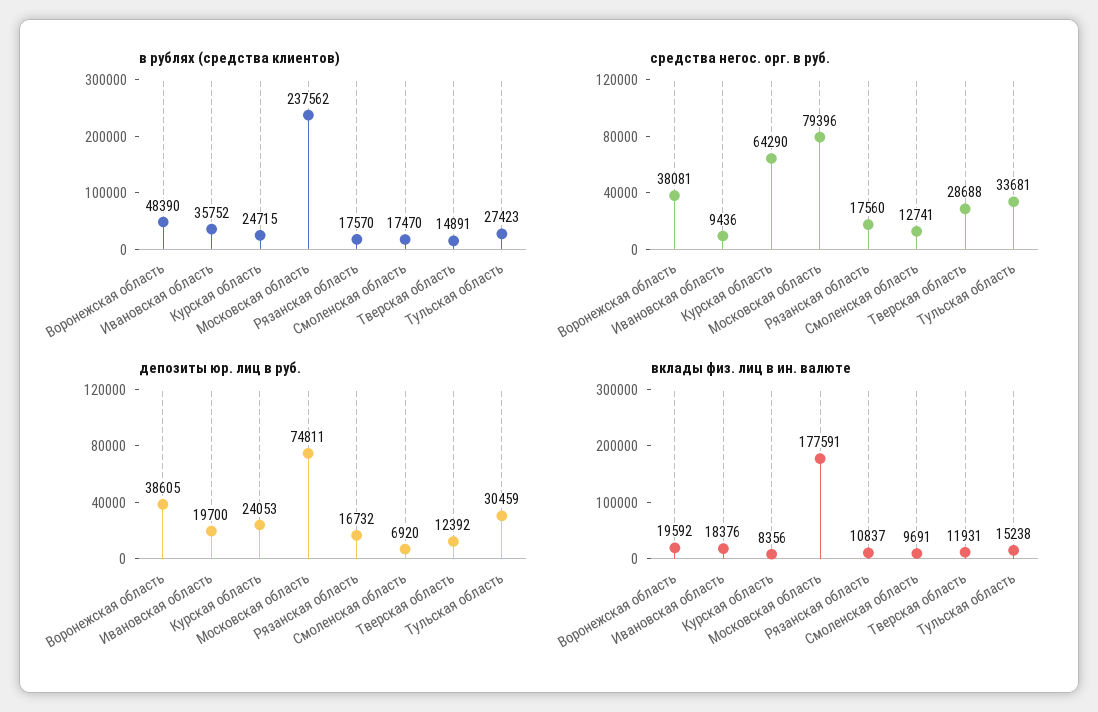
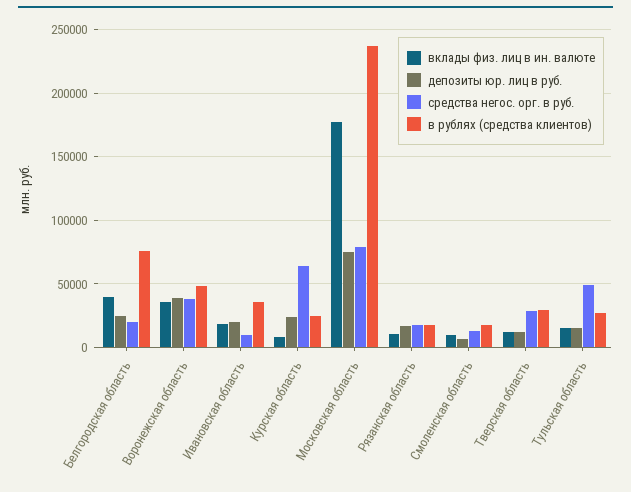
  {
    "в рублях (средства клиентов)": {
      "Воронежская область": 48390,
      "Ивановская область": 35752,
      "Курская область": 24715,
      "Московская область": 237562,
      "Рязанская область": 17570,
      "Смоленская область": 17470,
-     "Тверская область": 14891,
+     "Тверская область": 30000,
-     "Тульская область": 27423
+     "Тульская область": 27423,
+     "Белгородская область": 75000
    },
    "средства негос. орг. в руб.": {
      "Воронежская область": 38081,
      "Ивановская область": 9436,
      "Курская область": 64290,
      "Московская область": 79396,
      "Рязанская область": 17560,
      "Смоленская область": 12741,
      "Тверская область": 28688,
-     "Тульская область": 33681
+     "Тульская область": 50000,
+     "Белгородская область": 20000
    },
    "депозиты юр. лиц в руб.": {
      "Воронежская область": 38605,
      "Ивановская область": 19700,
      "Курская область": 24053,
      "Московская область": 74811,
      "Рязанская область": 16732,
      "Смоленская область": 6920,
      "Тверская область": 12392,
-     "Тульская область": 30459
+     "Тульская область": 15000,
+     "Белгородская область": 25000
    },
    "вклады физ. лиц в ин. валюте": {
-     "Воронежская область": 19592,
+     "Воронежская область": 35000,
      "Ивановская область": 18376,
      "Курская область": 8356,
      "Московская область": 177591,
      "Рязанская область": 10837,
      "Смоленская область": 9691,
      "Тверская область": 11931,
-     "Тульская область": 15238
+     "Тульская область": 15238,
+     "Белгородская область": 40000
    }
  }

